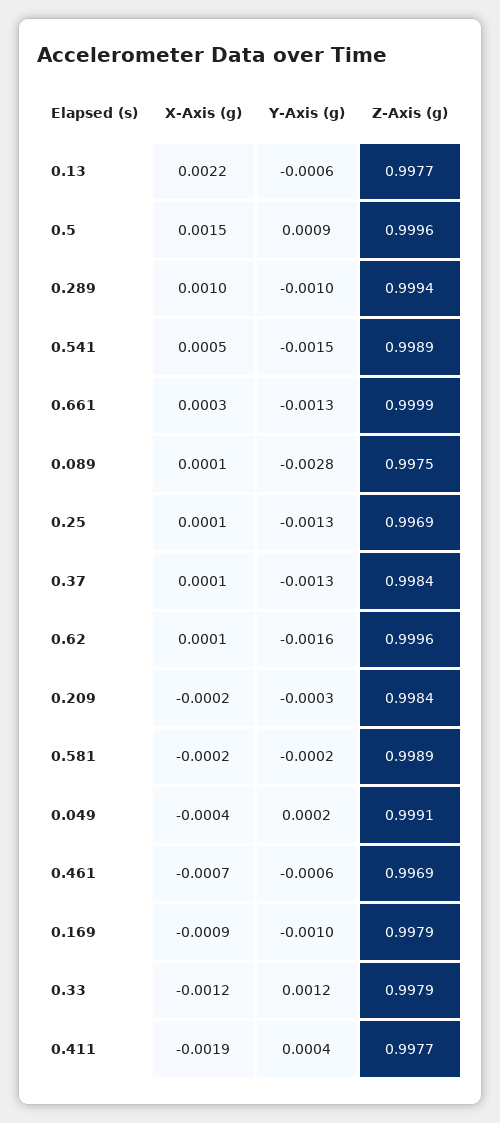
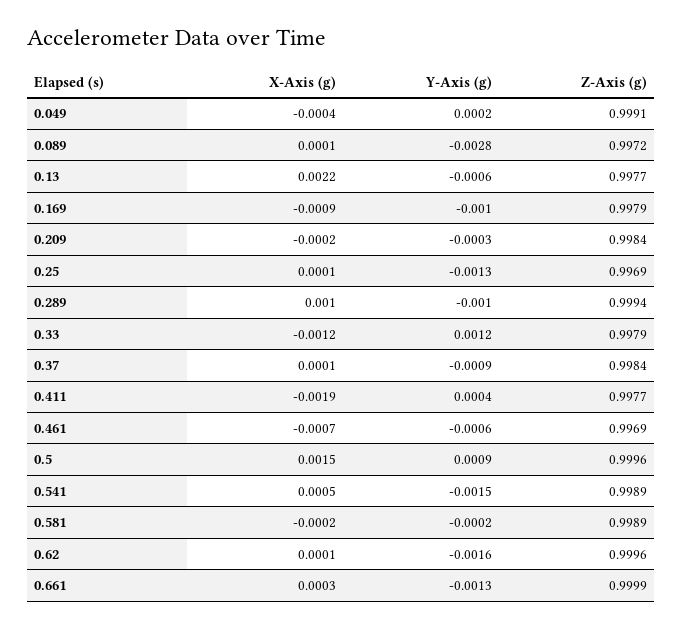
  {
    "X-Axis (g)": {
      "0.13": 0.0022,
      "0.5": 0.0015,
      "0.289": 0.001,
      "0.541": 0.0005,
      "0.661": 0.0003,
      "0.089": 0.0001,
      "0.25": 0.0001,
      "0.37": 0.0001,
      "0.62": 0.0001,
      "0.209": -0.0002,
      "0.581": -0.0002,
      "0.049": -0.0004,
      "0.461": -0.0007,
      "0.169": -0.0009,
      "0.33": -0.0012,
      "0.411": -0.0019
    },
    "Y-Axis (g)": {
      "0.13": -0.0006,
      "0.5": 0.0009,
      "0.289": -0.001,
      "0.541": -0.0015,
      "0.661": -0.0013,
      "0.089": -0.0028,
      "0.25": -0.0013,
-     "0.37": -0.0013,
+     "0.37": -0.0009,
      "0.62": -0.0016,
      "0.209": -0.0003,
      "0.581": -0.0002,
      "0.049": 0.0002,
      "0.461": -0.0006,
      "0.169": -0.001,
      "0.33": 0.0012,
      "0.411": 0.0004
    },
    "Z-Axis (g)": {
      "0.13": 0.9977,
      "0.5": 0.9996,
      "0.289": 0.9994,
      "0.541": 0.9989,
      "0.661": 0.9999,
-     "0.089": 0.9975,
+     "0.089": 0.9972,
      "0.25": 0.9969,
      "0.37": 0.9984,
      "0.62": 0.9996,
      "0.209": 0.9984,
      "0.581": 0.9989,
      "0.049": 0.9991,
      "0.461": 0.9969,
      "0.169": 0.9979,
      "0.33": 0.9979,
      "0.411": 0.9977
    }
  }

